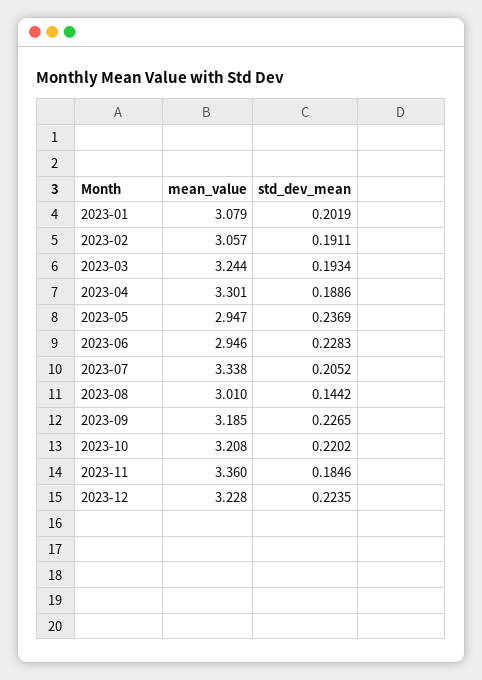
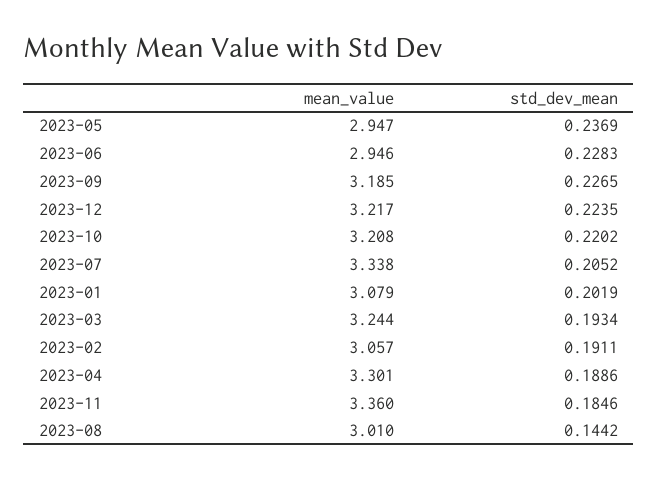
  {
    "mean_value": {
      "2023-01": 3.079,
      "2023-02": 3.057,
      "2023-03": 3.244,
      "2023-04": 3.301,
      "2023-05": 2.947,
      "2023-06": 2.946,
      "2023-07": 3.338,
      "2023-08": 3.01,
      "2023-09": 3.185,
      "2023-10": 3.208,
      "2023-11": 3.36,
-     "2023-12": 3.228
+     "2023-12": 3.217
    },
    "std_dev_mean": {
      "2023-01": 0.2019,
      "2023-02": 0.1911,
      "2023-03": 0.1934,
      "2023-04": 0.1886,
      "2023-05": 0.2369,
      "2023-06": 0.2283,
      "2023-07": 0.2052,
      "2023-08": 0.1442,
      "2023-09": 0.2265,
      "2023-10": 0.2202,
      "2023-11": 0.1846,
      "2023-12": 0.2235
    }
  }

